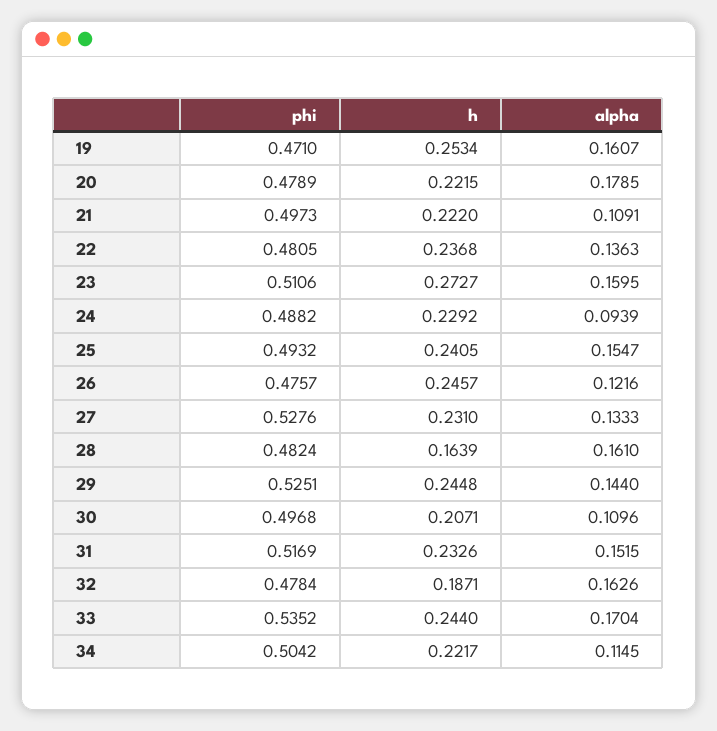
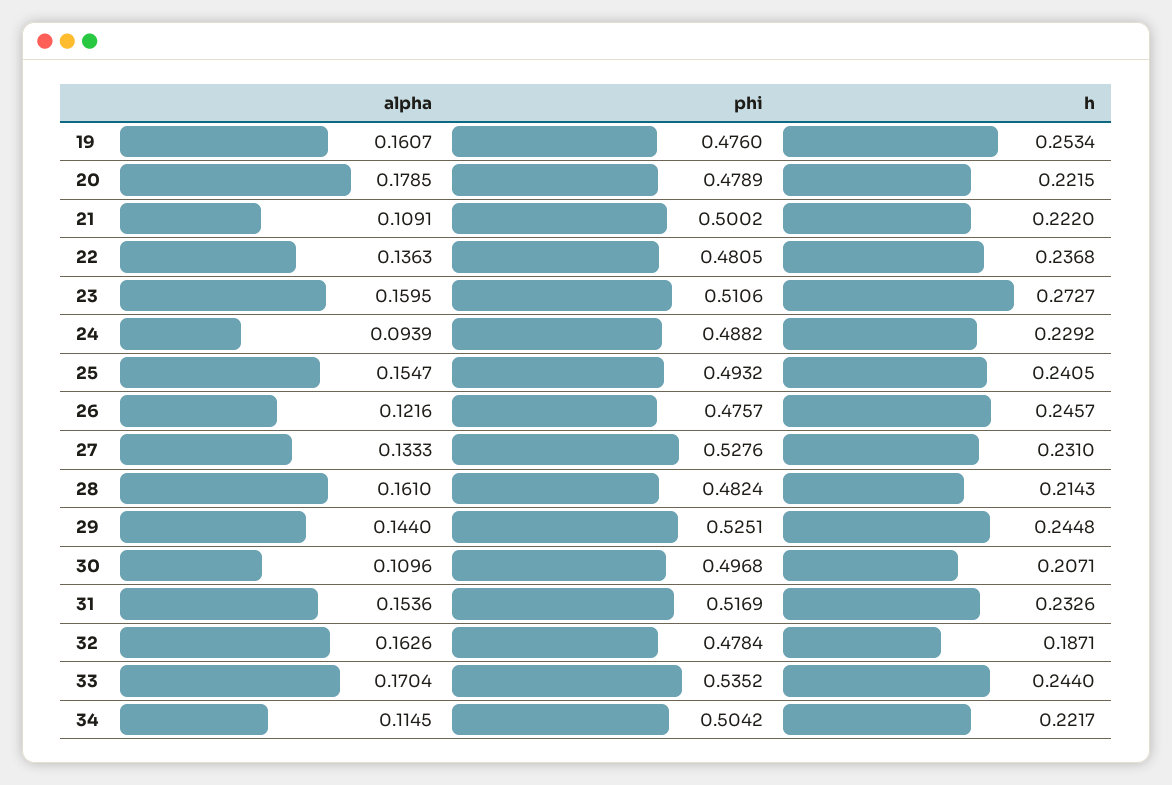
  {
    "phi": {
-     "19": 0.471,
+     "19": 0.476,
      "20": 0.4789,
-     "21": 0.4973,
+     "21": 0.5002,
      "22": 0.4805,
      "23": 0.5106,
      "24": 0.4882,
      "25": 0.4932,
      "26": 0.4757,
      "27": 0.5276,
      "28": 0.4824,
      "29": 0.5251,
      "30": 0.4968,
      "31": 0.5169,
      "32": 0.4784,
      "33": 0.5352,
      "34": 0.5042
    },
    "h": {
      "19": 0.2534,
      "20": 0.2215,
      "21": 0.222,
      "22": 0.2368,
      "23": 0.2727,
      "24": 0.2292,
      "25": 0.2405,
      "26": 0.2457,
      "27": 0.231,
-     "28": 0.1639,
+     "28": 0.2143,
      "29": 0.2448,
      "30": 0.2071,
      "31": 0.2326,
      "32": 0.1871,
      "33": 0.244,
      "34": 0.2217
    },
    "alpha": {
      "19": 0.1607,
      "20": 0.1785,
      "21": 0.1091,
      "22": 0.1363,
      "23": 0.1595,
      "24": 0.0939,
      "25": 0.1547,
      "26": 0.1216,
      "27": 0.1333,
      "28": 0.161,
      "29": 0.144,
      "30": 0.1096,
-     "31": 0.1515,
+     "31": 0.1536,
      "32": 0.1626,
      "33": 0.1704,
      "34": 0.1145
    }
  }

